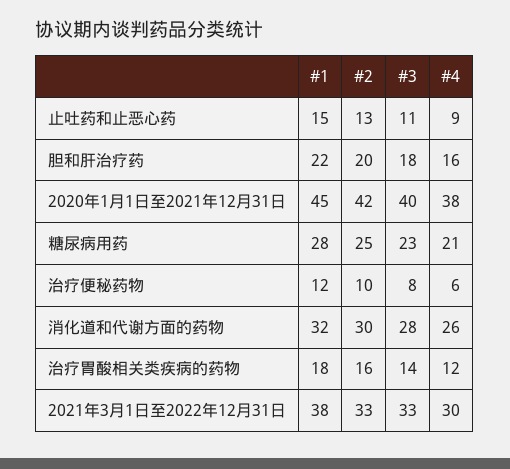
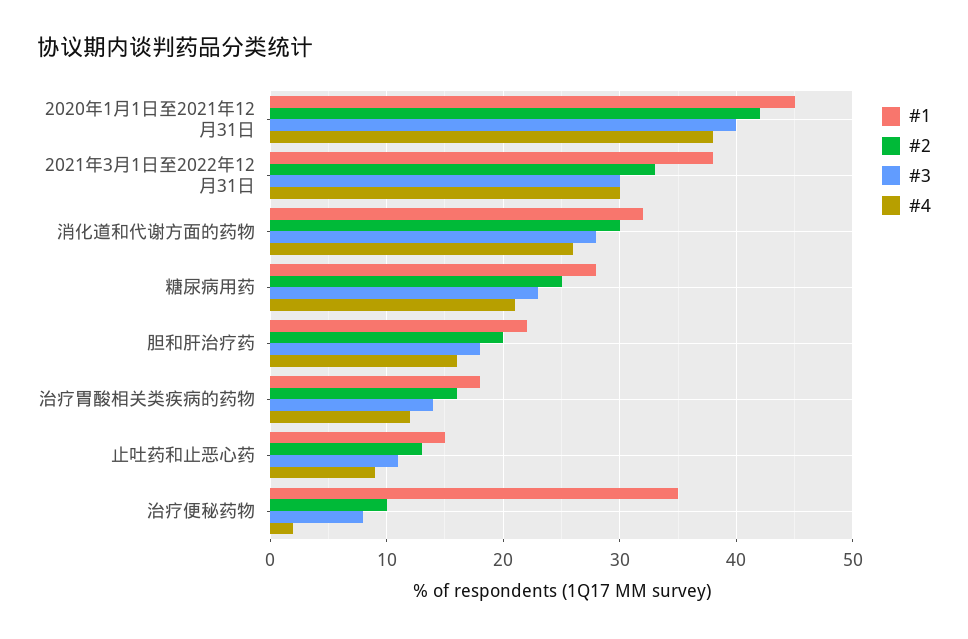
  {
    "#1": {
      "止吐药和止恶心药": 15,
      "胆和肝治疗药": 22,
      "2020年1月1日至2021年12月31日": 45,
      "糖尿病用药": 28,
-     "治疗便秘药物": 12,
+     "治疗便秘药物": 35,
      "消化道和代谢方面的药物": 32,
      "治疗胃酸相关类疾病的药物": 18,
      "2021年3月1日至2022年12月31日": 38
    },
    "#2": {
      "止吐药和止恶心药": 13,
      "胆和肝治疗药": 20,
      "2020年1月1日至2021年12月31日": 42,
      "糖尿病用药": 25,
      "治疗便秘药物": 10,
      "消化道和代谢方面的药物": 30,
      "治疗胃酸相关类疾病的药物": 16,
      "2021年3月1日至2022年12月31日": 33
    },
    "#3": {
      "止吐药和止恶心药": 11,
      "胆和肝治疗药": 18,
      "2020年1月1日至2021年12月31日": 40,
      "糖尿病用药": 23,
      "治疗便秘药物": 8,
      "消化道和代谢方面的药物": 28,
      "治疗胃酸相关类疾病的药物": 14,
-     "2021年3月1日至2022年12月31日": 33
+     "2021年3月1日至2022年12月31日": 30
    },
    "#4": {
      "止吐药和止恶心药": 9,
      "胆和肝治疗药": 16,
      "2020年1月1日至2021年12月31日": 38,
      "糖尿病用药": 21,
-     "治疗便秘药物": 6,
+     "治疗便秘药物": 2,
      "消化道和代谢方面的药物": 26,
      "治疗胃酸相关类疾病的药物": 12,
      "2021年3月1日至2022年12月31日": 30
    }
  }

